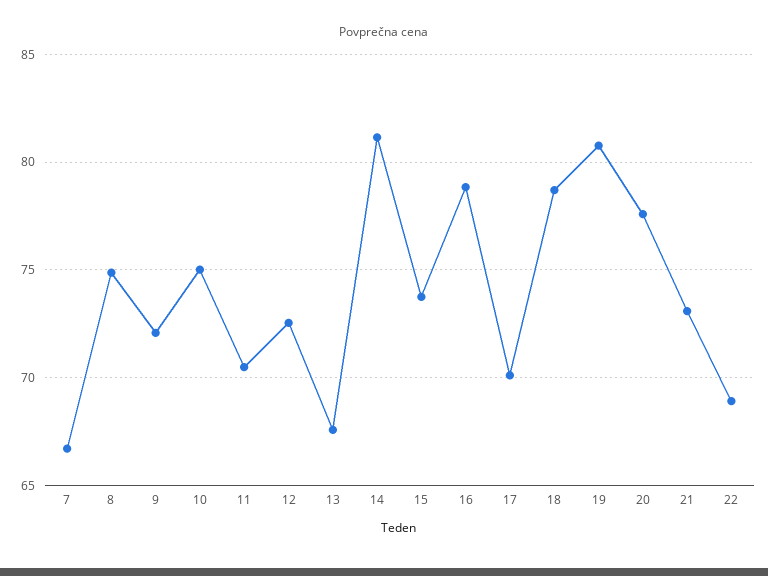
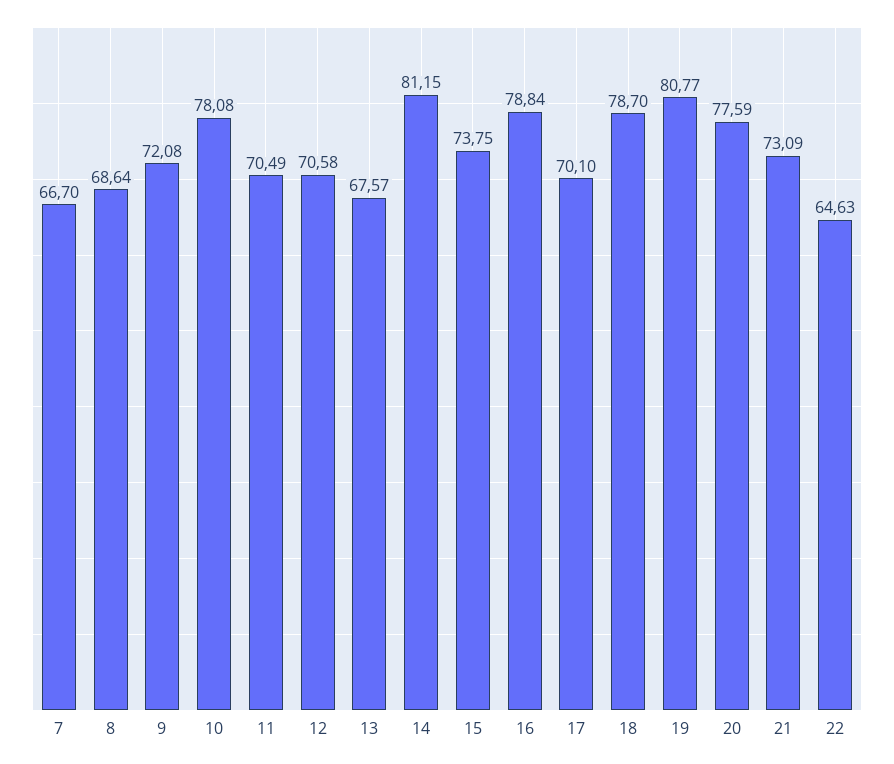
  {
    "7": 66.7,
-   "8": 75,
+   "8": 68.64,
    "9": 72.08,
-   "10": 75,
+   "10": 78.08,
    "11": 70.49,
-   "12": 72.5,
+   "12": 70.58,
    "13": 67.57,
    "14": 81.15,
    "15": 73.75,
    "16": 78.84,
    "17": 70.1,
    "18": 78.7,
    "19": 80.77,
    "20": 77.59,
    "21": 73.09,
-   "22": 69
+   "22": 64.63
  }

